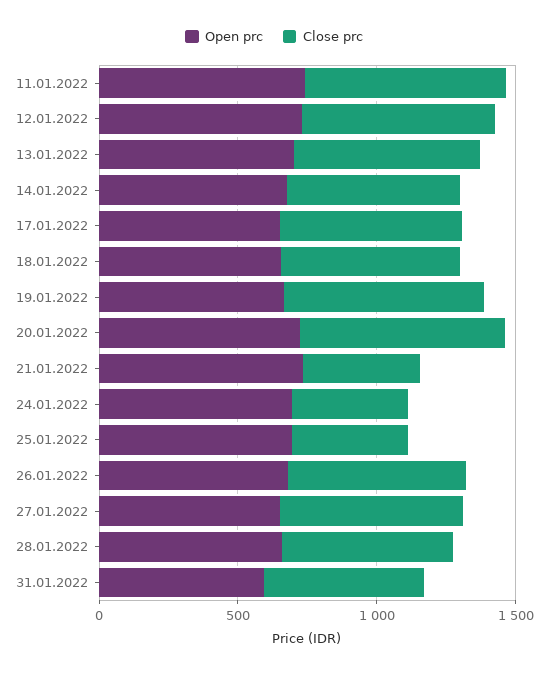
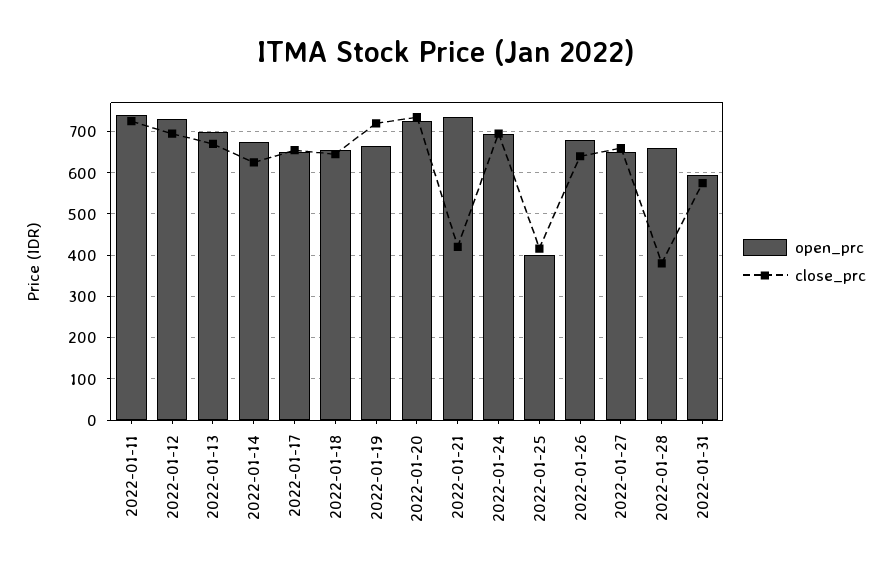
  {
    "Open prc": {
      "11.01.2022": 740,
      "12.01.2022": 740,
      "13.01.2022": 700,
      "14.01.2022": 680,
      "17.01.2022": 660,
      "18.01.2022": 660,
      "19.01.2022": 660,
      "20.01.2022": 720,
      "21.01.2022": 740,
      "24.01.2022": 700,
-     "25.01.2022": 700,
+     "25.01.2022": 400,
      "26.01.2022": 680,
      "27.01.2022": 660,
      "28.01.2022": 660,
      "31.01.2022": 600
    },
    "Close prc": {
      "11.01.2022": 720,
      "12.01.2022": 700,
      "13.01.2022": 680,
      "14.01.2022": 620,
      "17.01.2022": 660,
      "18.01.2022": 640,
      "19.01.2022": 720,
      "20.01.2022": 740,
      "21.01.2022": 420,
-     "24.01.2022": 400,
+     "24.01.2022": 700,
      "25.01.2022": 420,
      "26.01.2022": 640,
      "27.01.2022": 660,
-     "28.01.2022": 600,
+     "28.01.2022": 380,
      "31.01.2022": 580
    }
  }

